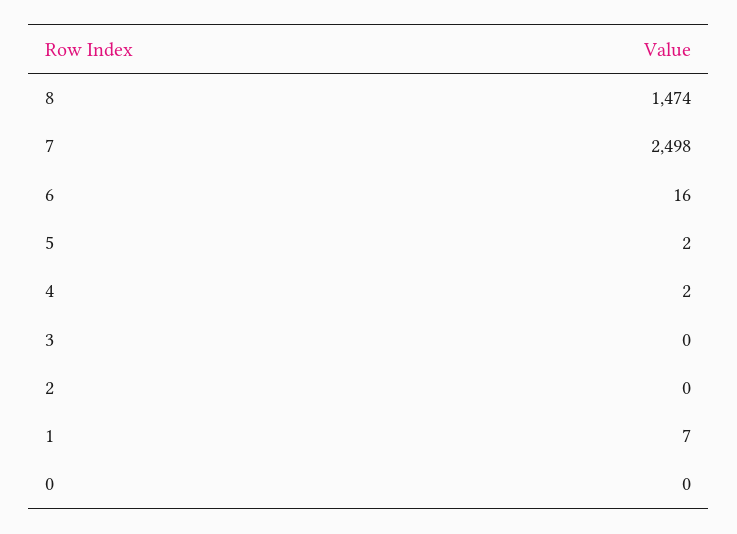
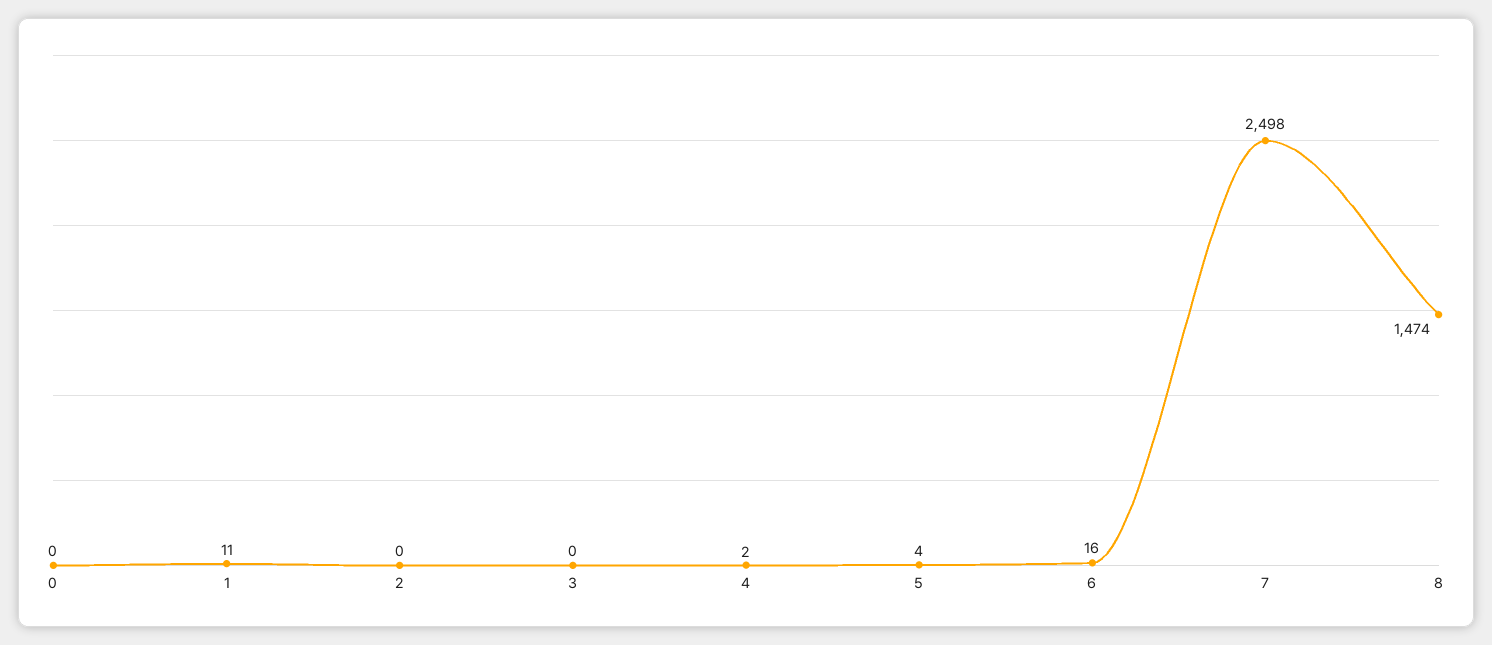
  {
    "8": 1474,
    "7": 2498,
    "6": 16,
-   "5": 2,
+   "5": 4,
    "4": 2,
    "3": 0,
    "2": 0,
-   "1": 7,
+   "1": 11,
    "0": 0
  }

